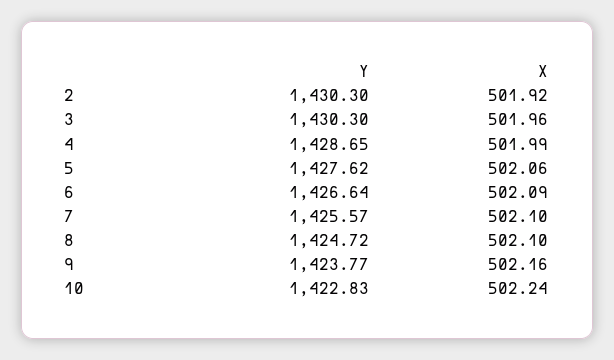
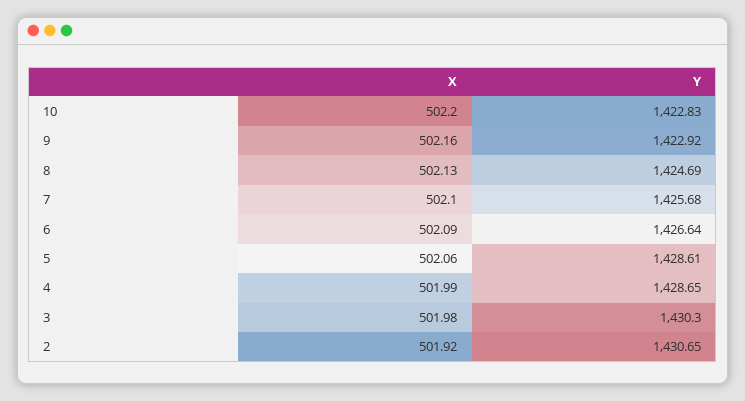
  {
    "Y": {
-     "2": 1430.3,
+     "2": 1430.65,
      "3": 1430.3,
      "4": 1428.65,
-     "5": 1427.62,
+     "5": 1428.61,
      "6": 1426.64,
-     "7": 1425.57,
+     "7": 1425.68,
-     "8": 1424.72,
+     "8": 1424.69,
-     "9": 1423.77,
+     "9": 1422.92,
      "10": 1422.83
    },
    "X": {
      "2": 501.92,
-     "3": 501.96,
+     "3": 501.98,
      "4": 501.99,
      "5": 502.06,
      "6": 502.09,
      "7": 502.1,
-     "8": 502.1,
+     "8": 502.13,
      "9": 502.16,
-     "10": 502.24
+     "10": 502.2
    }
  }

